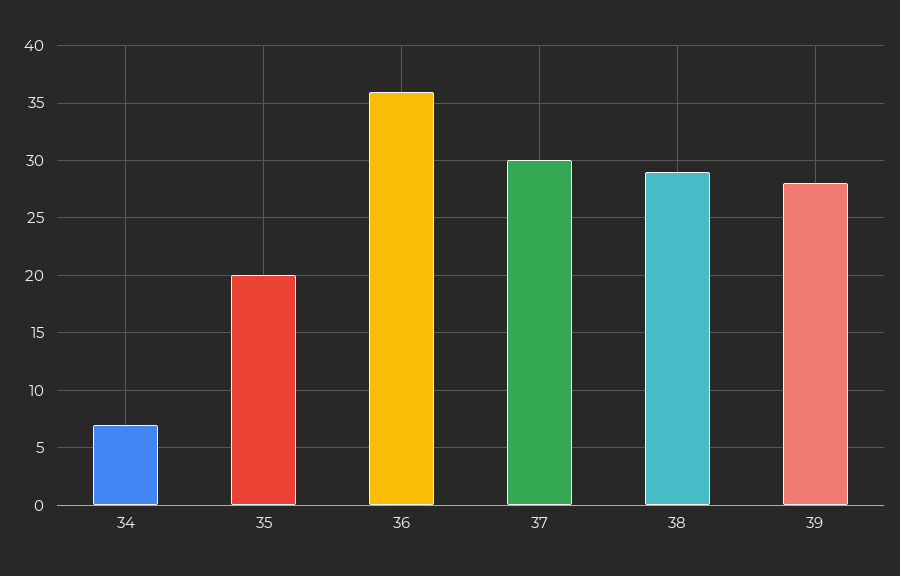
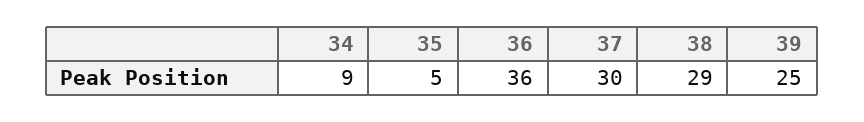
  {
-   "34": 7,
+   "34": 9,
-   "35": 20,
+   "35": 5,
    "36": 36,
    "37": 30,
    "38": 29,
-   "39": 28
+   "39": 25
  }

